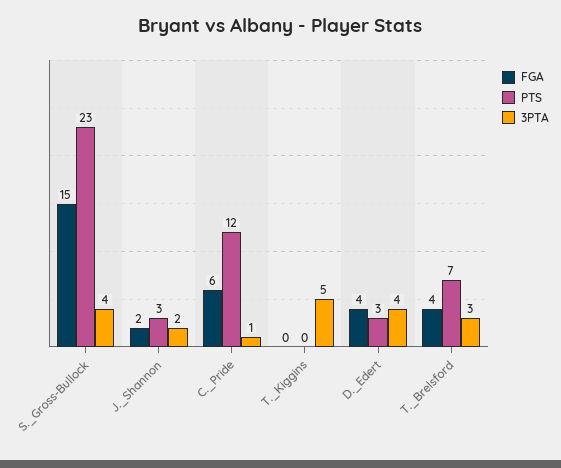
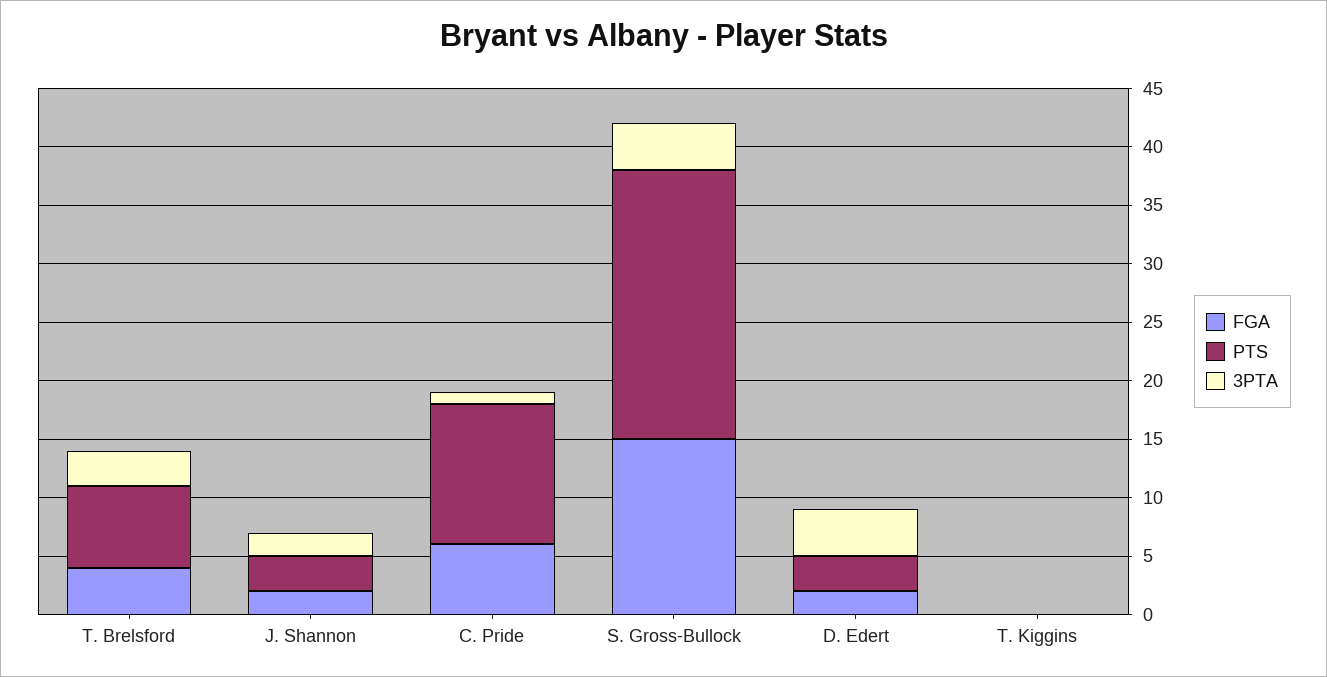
  {
    "FGA": {
      "S._Gross-Bullock": 15,
      "J._Shannon": 2,
      "C._Pride": 6,
      "T._Kiggins": 0,
-     "D._Edert": 4,
+     "D._Edert": 2,
      "T._Brelsford": 4
    },
    "PTS": {
      "S._Gross-Bullock": 23,
      "J._Shannon": 3,
      "C._Pride": 12,
      "T._Kiggins": 0,
      "D._Edert": 3,
      "T._Brelsford": 7
    },
    "3PTA": {
      "S._Gross-Bullock": 4,
      "J._Shannon": 2,
      "C._Pride": 1,
-     "T._Kiggins": 5,
+     "T._Kiggins": 0,
      "D._Edert": 4,
      "T._Brelsford": 3
    }
  }

